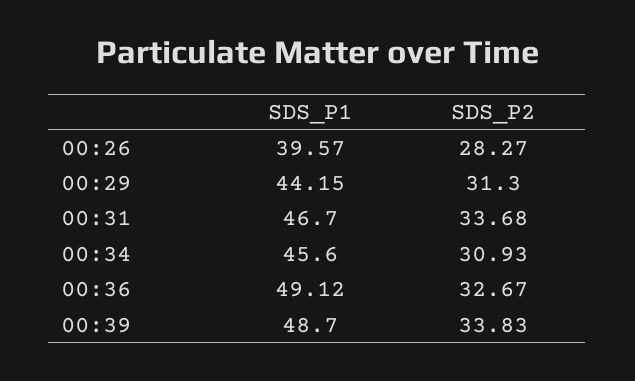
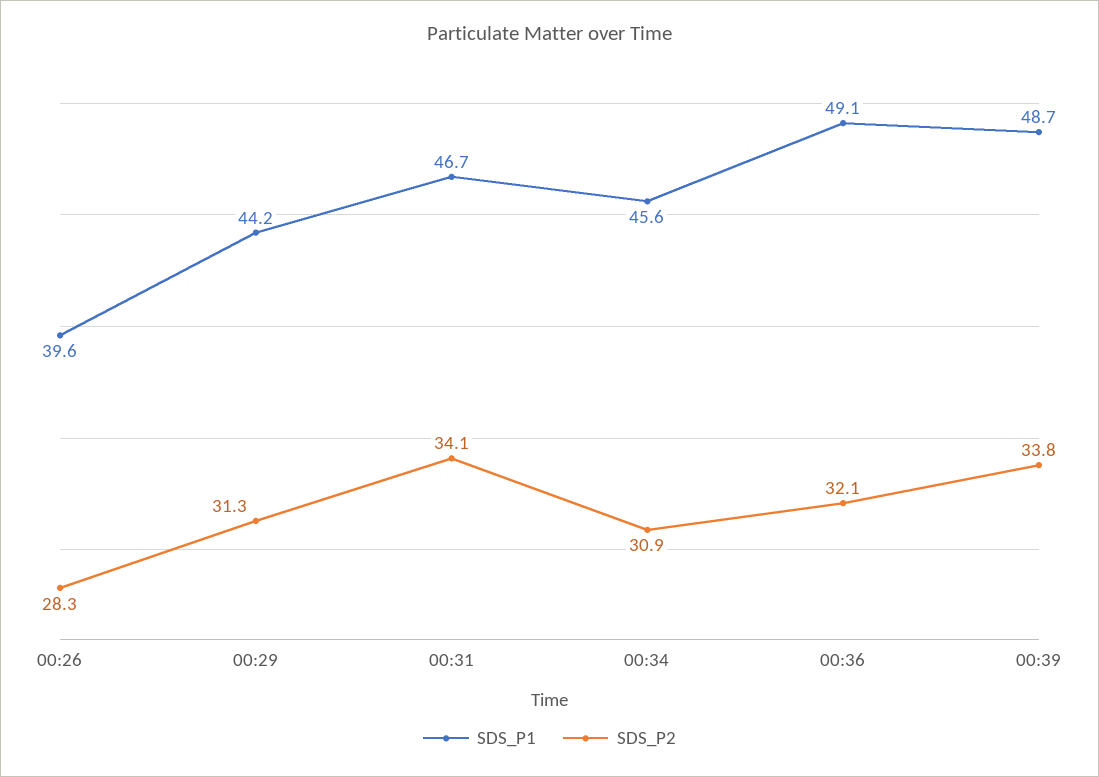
  {
    "SDS_P1": {
      "00:26": 39.57,
      "00:29": 44.15,
      "00:31": 46.7,
      "00:34": 45.6,
      "00:36": 49.12,
      "00:39": 48.7
    },
    "SDS_P2": {
      "00:26": 28.27,
      "00:29": 31.3,
-     "00:31": 33.68,
+     "00:31": 34.1,
      "00:34": 30.93,
-     "00:36": 32.67,
+     "00:36": 32.1,
      "00:39": 33.83
    }
  }

